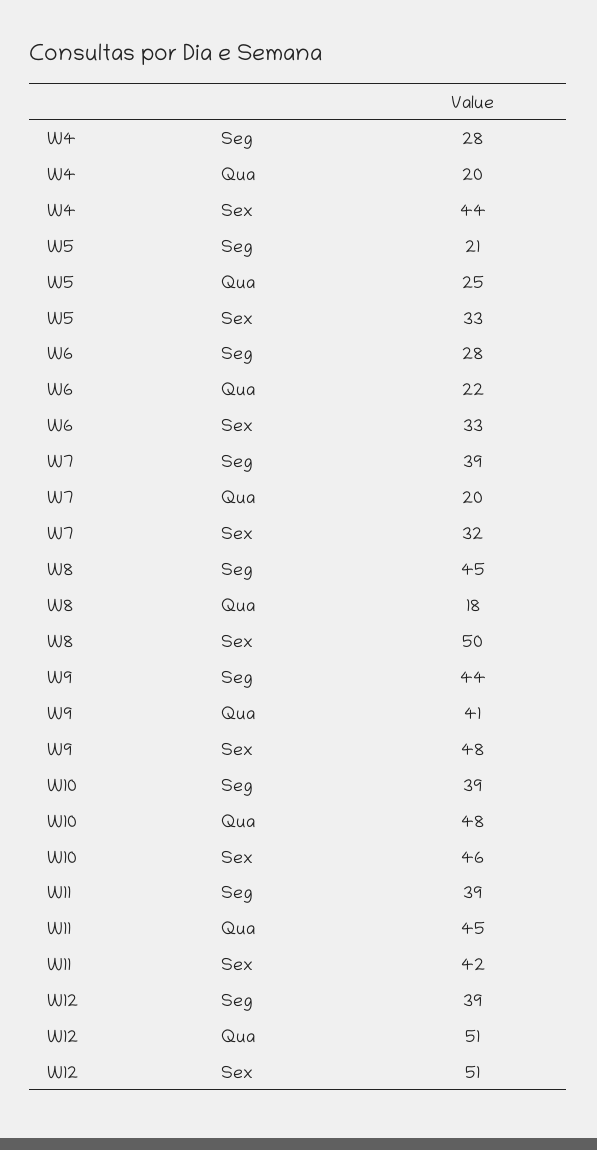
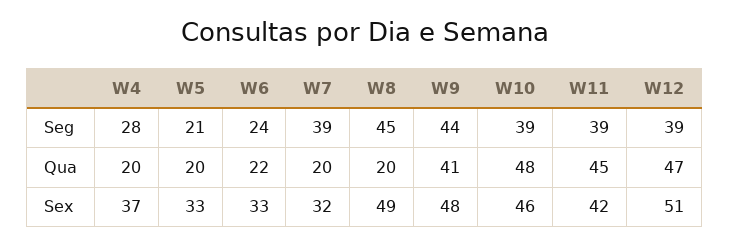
  {
    "W4": {
      "Seg": 28,
      "Qua": 20,
-     "Sex": 44
+     "Sex": 37
    },
    "W5": {
      "Seg": 21,
-     "Qua": 25,
+     "Qua": 20,
      "Sex": 33
    },
    "W6": {
-     "Seg": 28,
+     "Seg": 24,
      "Qua": 22,
      "Sex": 33
    },
    "W7": {
      "Seg": 39,
      "Qua": 20,
      "Sex": 32
    },
    "W8": {
      "Seg": 45,
-     "Qua": 18,
+     "Qua": 20,
-     "Sex": 50
+     "Sex": 49
    },
    "W9": {
      "Seg": 44,
      "Qua": 41,
      "Sex": 48
    },
    "W10": {
      "Seg": 39,
      "Qua": 48,
      "Sex": 46
    },
    "W11": {
      "Seg": 39,
      "Qua": 45,
      "Sex": 42
    },
    "W12": {
      "Seg": 39,
-     "Qua": 51,
+     "Qua": 47,
      "Sex": 51
    }
  }

